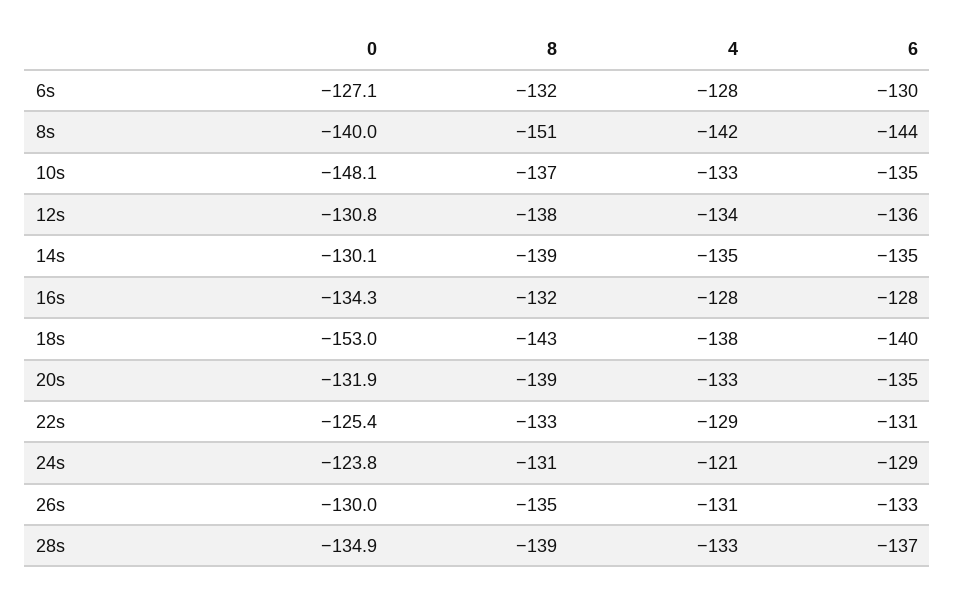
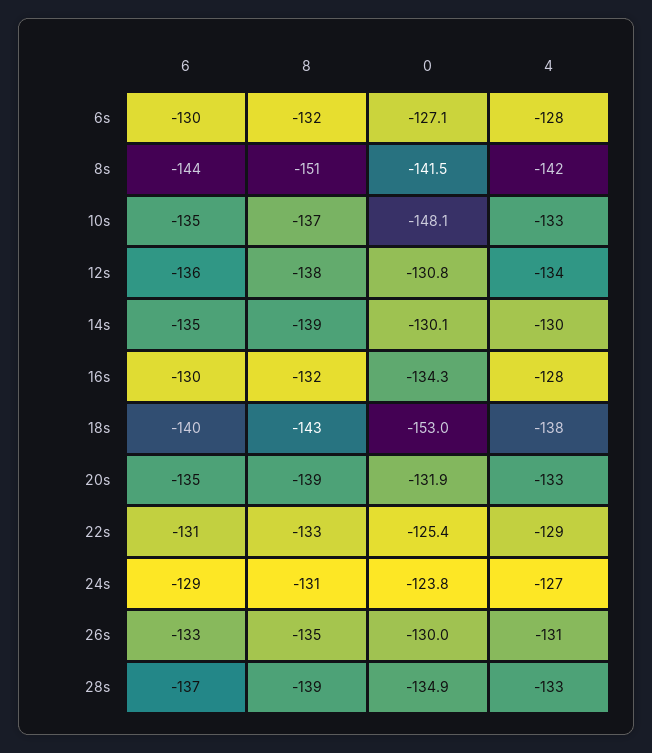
  {
    "0": {
      "6s": -127.1,
-     "8s": -140,
+     "8s": -141.5,
      "10s": -148.1,
      "12s": -130.8,
      "14s": -130.1,
      "16s": -134.3,
      "18s": -153,
      "20s": -131.9,
      "22s": -125.4,
      "24s": -123.8,
      "26s": -130,
      "28s": -134.9
    },
    "8": {
      "6s": -132,
      "8s": -151,
      "10s": -137,
      "12s": -138,
      "14s": -139,
      "16s": -132,
      "18s": -143,
      "20s": -139,
      "22s": -133,
      "24s": -131,
      "26s": -135,
      "28s": -139
    },
    "4": {
      "6s": -128,
      "8s": -142,
      "10s": -133,
      "12s": -134,
-     "14s": -135,
+     "14s": -130,
      "16s": -128,
      "18s": -138,
      "20s": -133,
      "22s": -129,
-     "24s": -121,
+     "24s": -127,
      "26s": -131,
      "28s": -133
    },
    "6": {
      "6s": -130,
      "8s": -144,
      "10s": -135,
      "12s": -136,
      "14s": -135,
-     "16s": -128,
+     "16s": -130,
      "18s": -140,
      "20s": -135,
      "22s": -131,
      "24s": -129,
      "26s": -133,
      "28s": -137
    }
  }

